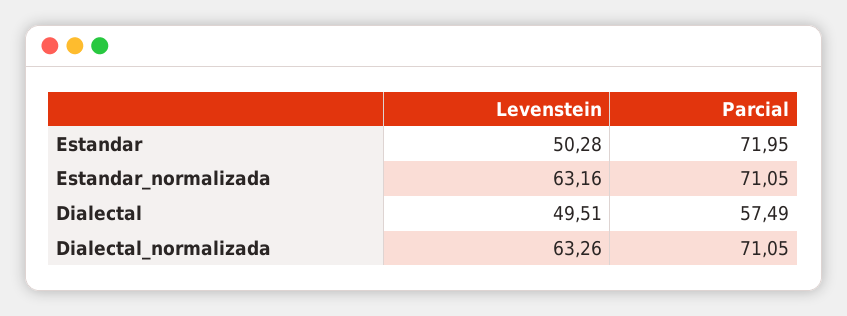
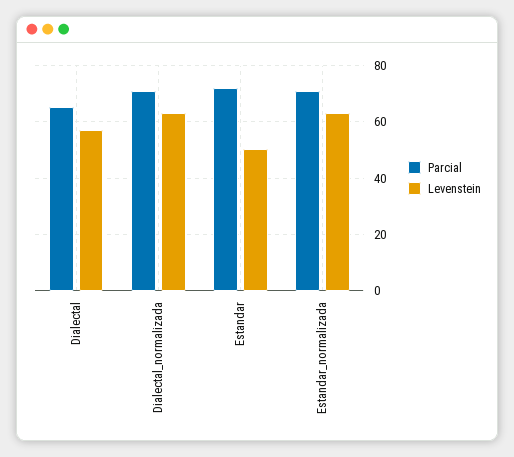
  {
    "Levenstein": {
      "Estandar": 50.28,
      "Estandar_normalizada": 63.16,
-     "Dialectal": 49.51,
+     "Dialectal": 57.5,
      "Dialectal_normalizada": 63.26
    },
    "Parcial": {
      "Estandar": 71.95,
      "Estandar_normalizada": 71.05,
-     "Dialectal": 57.49,
+     "Dialectal": 65,
      "Dialectal_normalizada": 71.05
    }
  }

